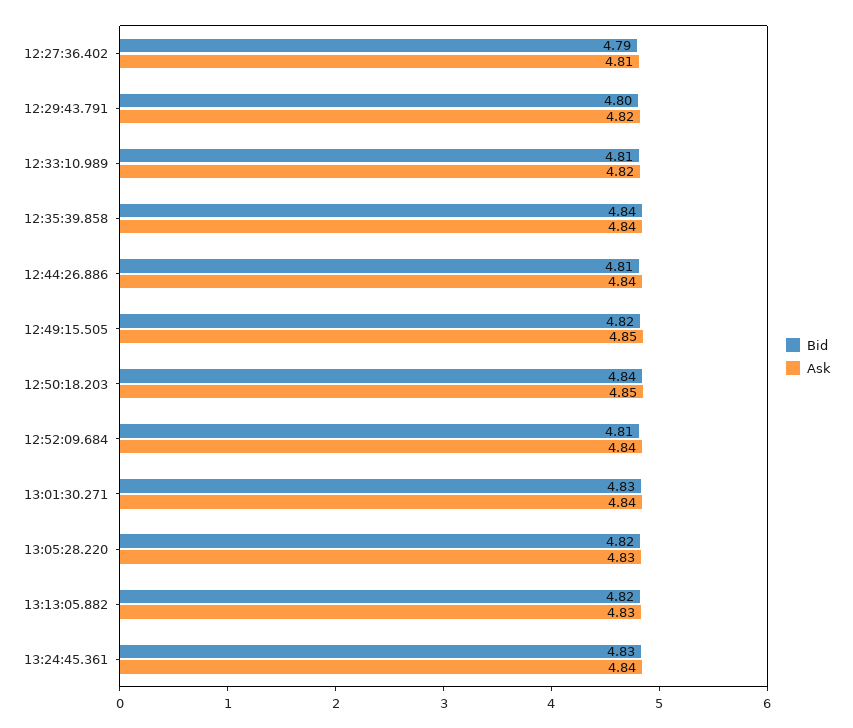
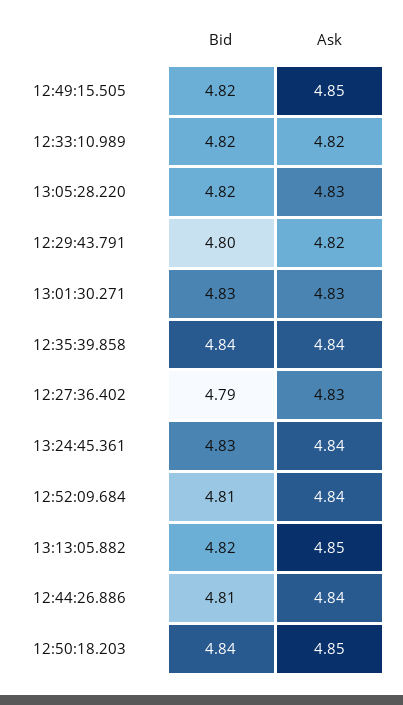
  {
    "Bid": {
      "12:27:36.402": 4.79,
      "12:29:43.791": 4.8,
-     "12:33:10.989": 4.81,
+     "12:33:10.989": 4.82,
      "12:35:39.858": 4.84,
      "12:44:26.886": 4.81,
      "12:49:15.505": 4.82,
      "12:50:18.203": 4.84,
      "12:52:09.684": 4.81,
      "13:01:30.271": 4.83,
      "13:05:28.220": 4.82,
      "13:13:05.882": 4.82,
      "13:24:45.361": 4.83
    },
    "Ask": {
-     "12:27:36.402": 4.81,
+     "12:27:36.402": 4.83,
      "12:29:43.791": 4.82,
      "12:33:10.989": 4.82,
      "12:35:39.858": 4.84,
      "12:44:26.886": 4.84,
      "12:49:15.505": 4.85,
      "12:50:18.203": 4.85,
      "12:52:09.684": 4.84,
-     "13:01:30.271": 4.84,
+     "13:01:30.271": 4.83,
      "13:05:28.220": 4.83,
-     "13:13:05.882": 4.83,
+     "13:13:05.882": 4.85,
      "13:24:45.361": 4.84
    }
  }

